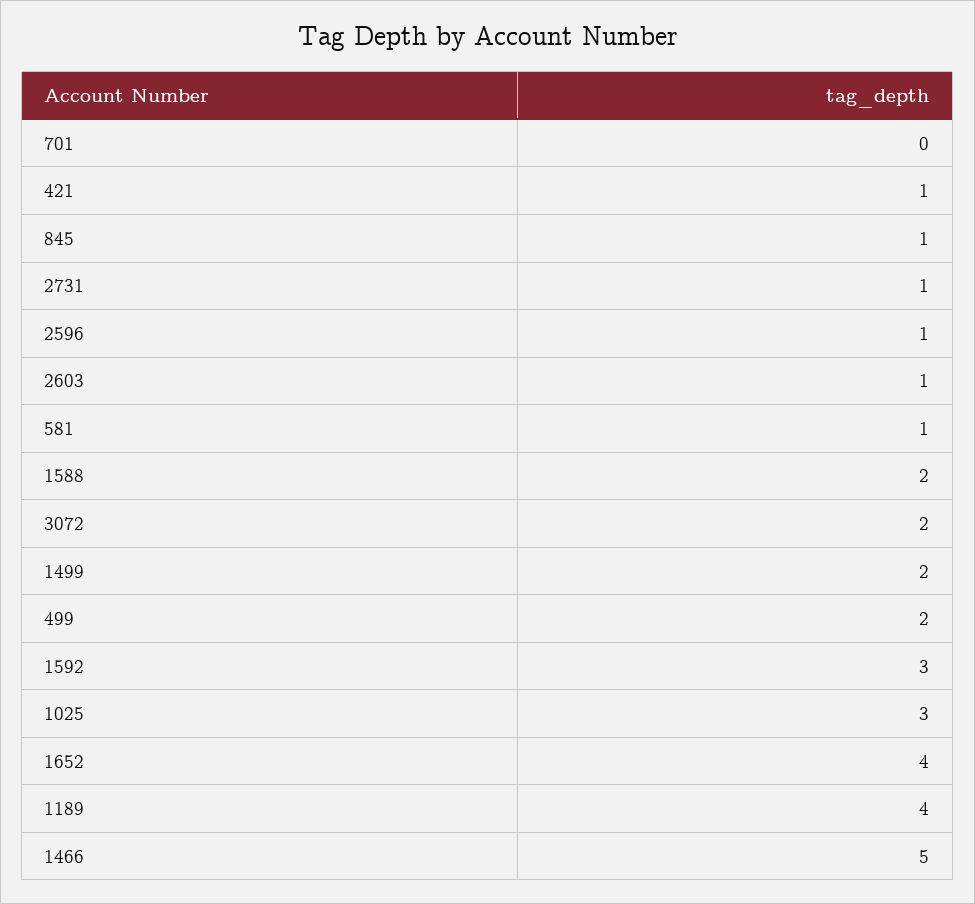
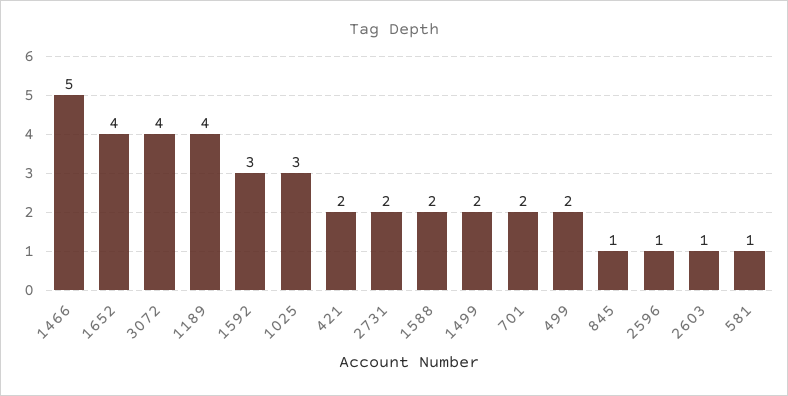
  {
-   "701": 0,
+   "701": 2,
-   "421": 1,
+   "421": 2,
    "845": 1,
-   "2731": 1,
+   "2731": 2,
    "2596": 1,
    "2603": 1,
    "581": 1,
    "1588": 2,
-   "3072": 2,
+   "3072": 4,
    "1499": 2,
    "499": 2,
    "1592": 3,
    "1025": 3,
    "1652": 4,
    "1189": 4,
    "1466": 5
  }

